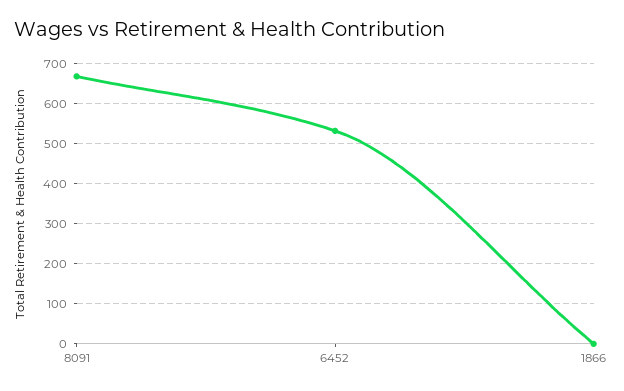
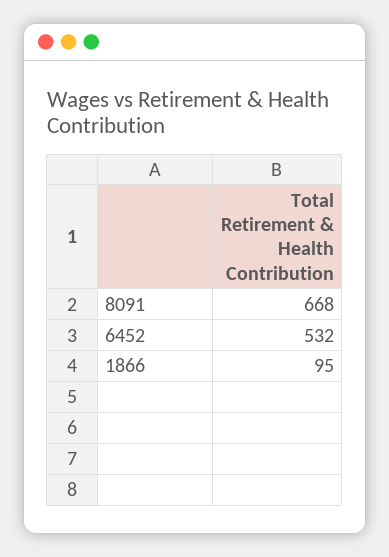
  {
    "8091": 668,
    "6452": 532,
-   "1866": 0
+   "1866": 95
  }

